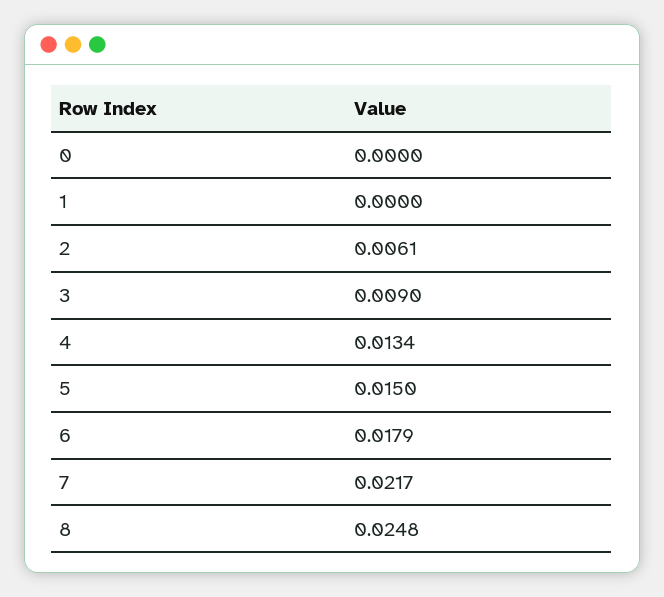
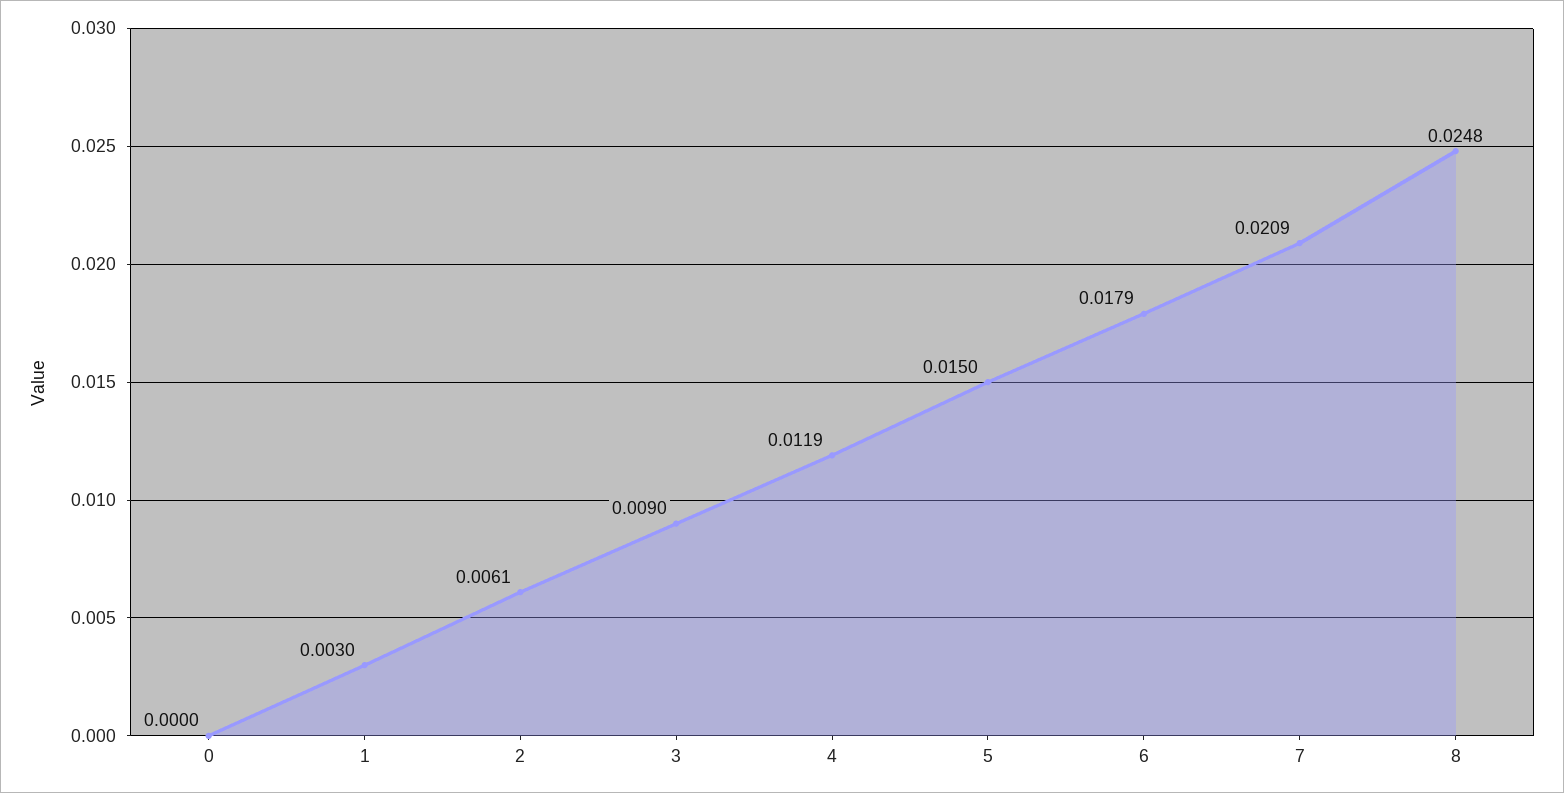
  {
    "0": 0,
-   "1": 0,
+   "1": 0.003,
    "2": 0.0061,
    "3": 0.009,
-   "4": 0.0134,
+   "4": 0.0119,
    "5": 0.015,
    "6": 0.0179,
-   "7": 0.0217,
+   "7": 0.0209,
    "8": 0.0248
  }

